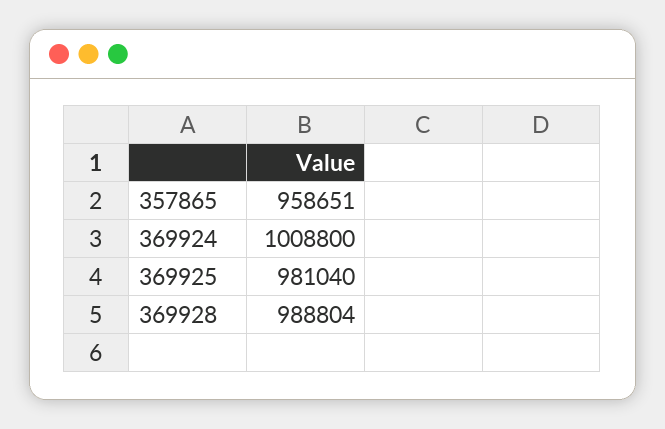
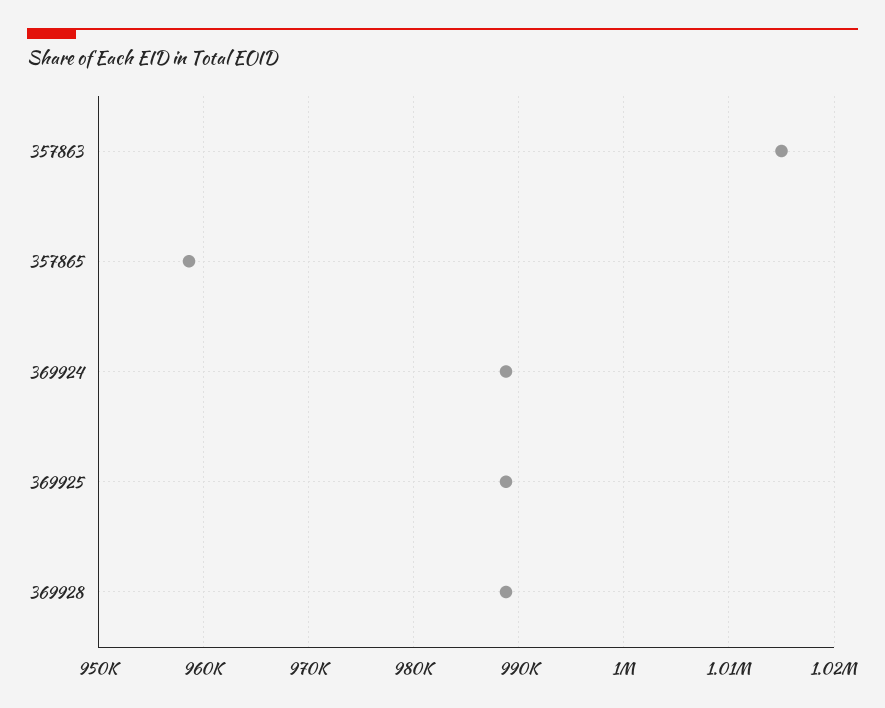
  {
    "357865": 958651,
-   "369924": 1008800,
+   "369924": 989000,
-   "369925": 981040,
+   "369925": 989000,
-   "369928": 988804
+   "369928": 988804,
+   "357863": 1015000
  }

